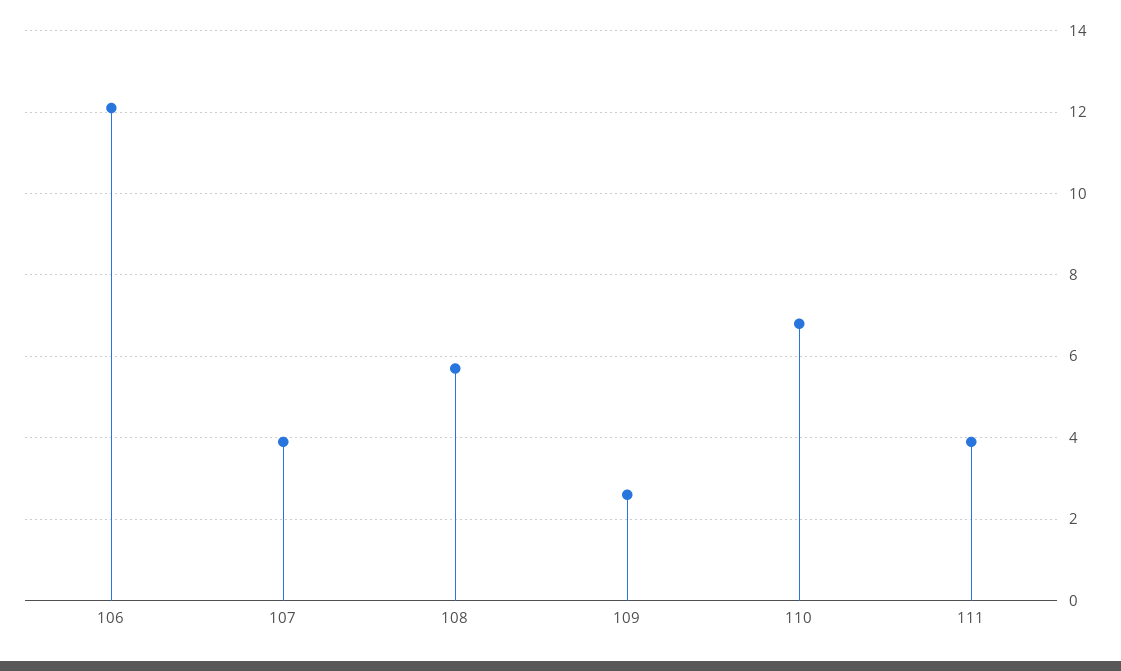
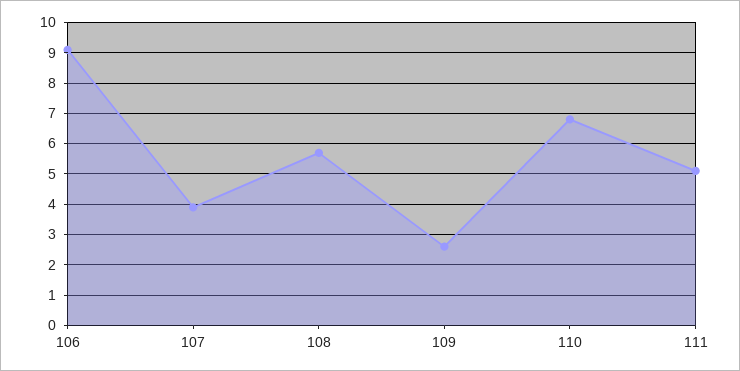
  {
-   "106": 12,
+   "106": 9,
    "107": 4,
    "108": 5.5,
    "109": 2.5,
    "110": 7,
-   "111": 4
+   "111": 5
  }

